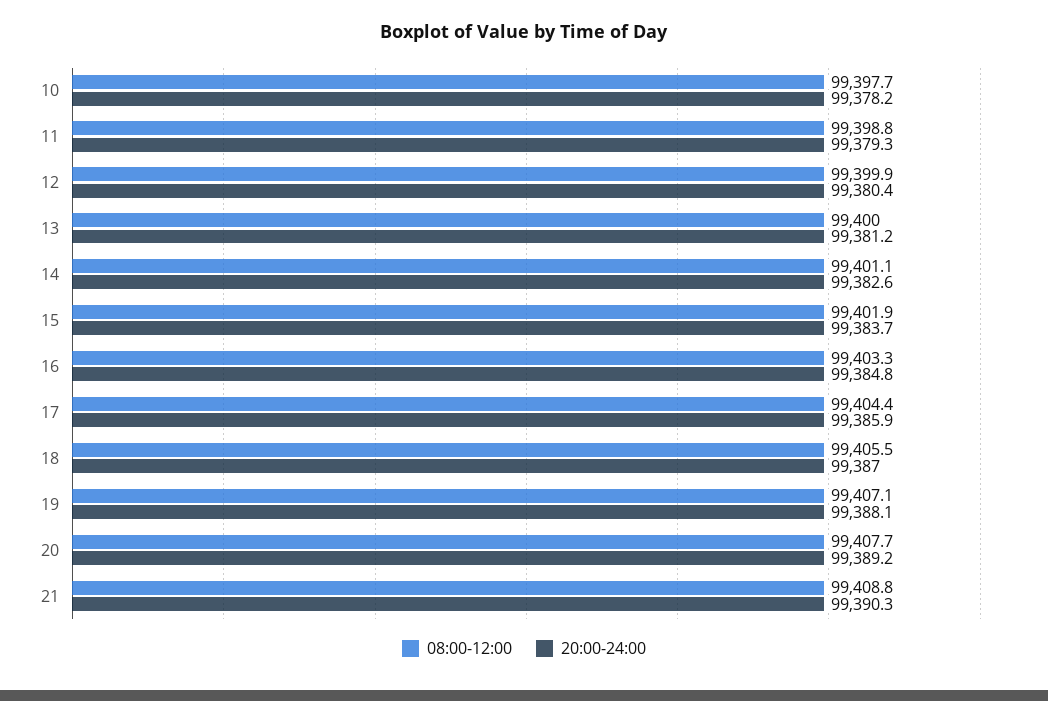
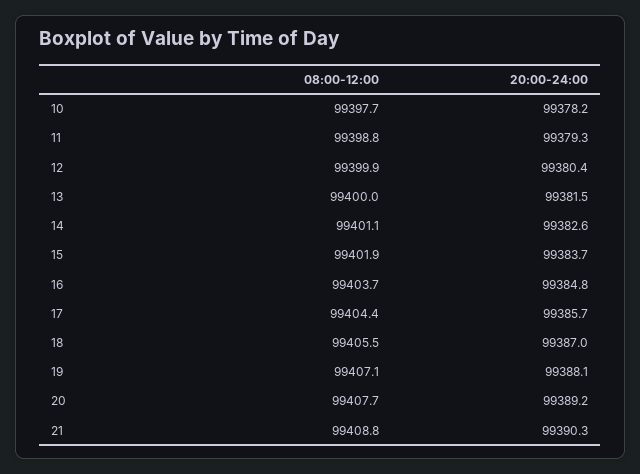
  {
    "08:00-12:00": {
      "10": 99397.7,
      "11": 99398.8,
      "12": 99399.9,
      "13": 99400,
      "14": 99401.1,
      "15": 99401.9,
-     "16": 99403.3,
+     "16": 99403.7,
      "17": 99404.4,
      "18": 99405.5,
      "19": 99407.1,
      "20": 99407.7,
      "21": 99408.8
    },
    "20:00-24:00": {
      "10": 99378.2,
      "11": 99379.3,
      "12": 99380.4,
-     "13": 99381.2,
+     "13": 99381.5,
      "14": 99382.6,
      "15": 99383.7,
      "16": 99384.8,
-     "17": 99385.9,
+     "17": 99385.7,
      "18": 99387,
      "19": 99388.1,
      "20": 99389.2,
      "21": 99390.3
    }
  }

